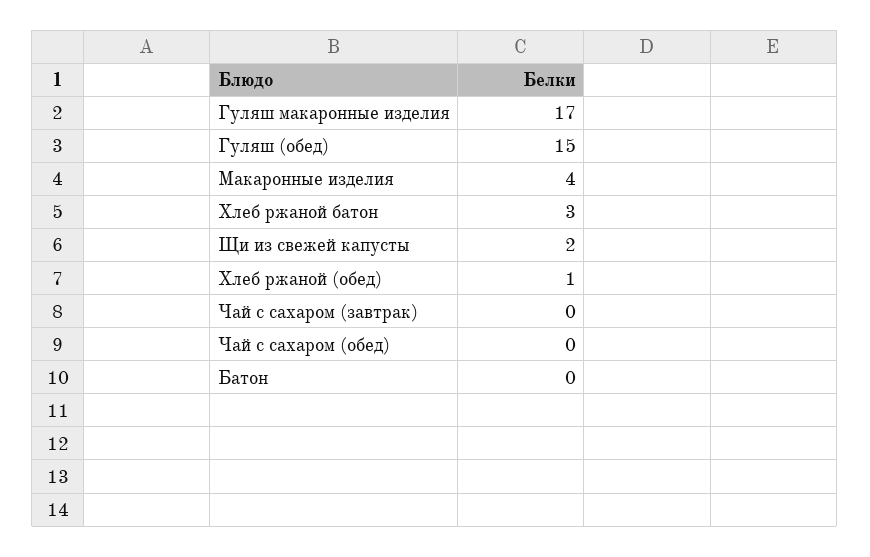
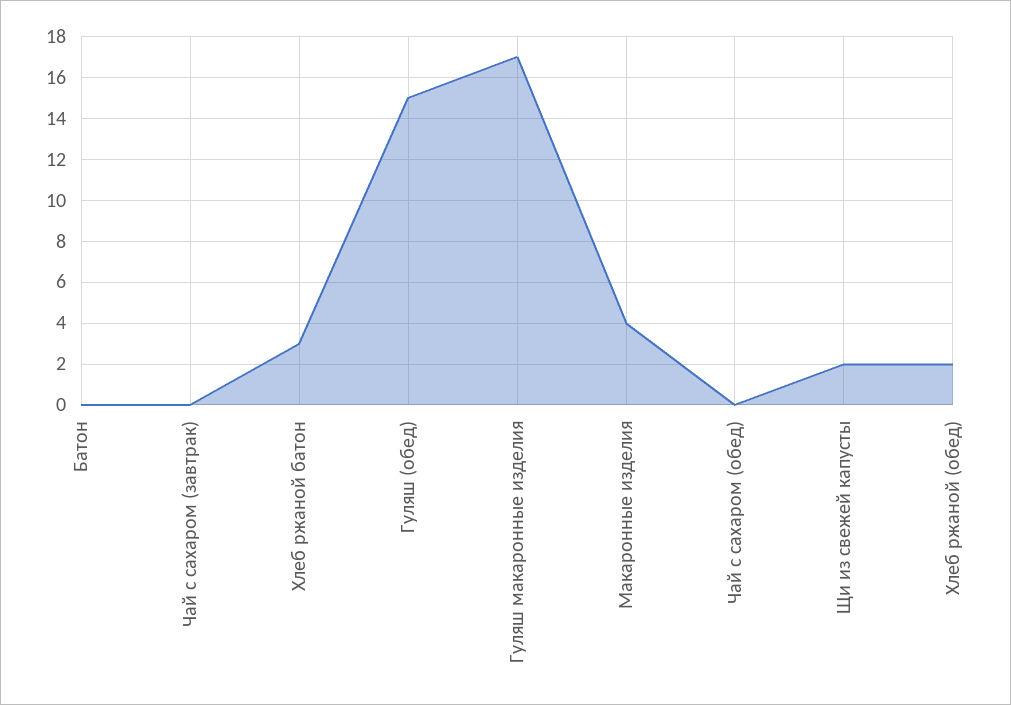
  {
    "Гуляш макаронные изделия": 17,
    "Гуляш (обед)": 15,
    "Макаронные изделия": 4,
    "Хлеб ржаной батон": 3,
    "Щи из свежей капусты": 2,
-   "Хлеб ржаной (обед)": 1,
+   "Хлеб ржаной (обед)": 2,
    "Чай с сахаром (завтрак)": 0,
    "Чай с сахаром (обед)": 0,
    "Батон": 0
  }

